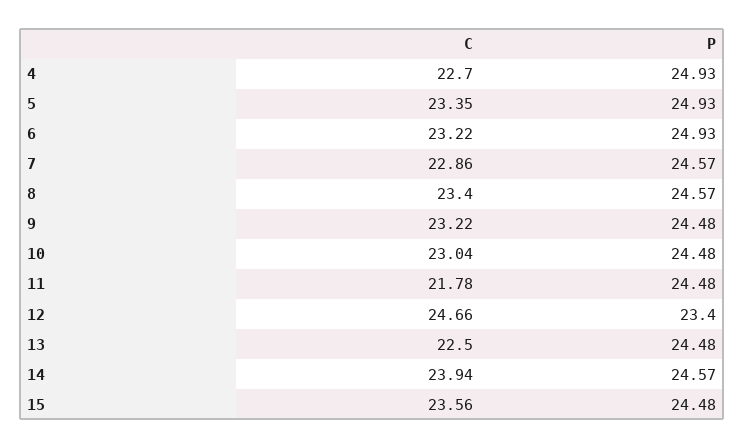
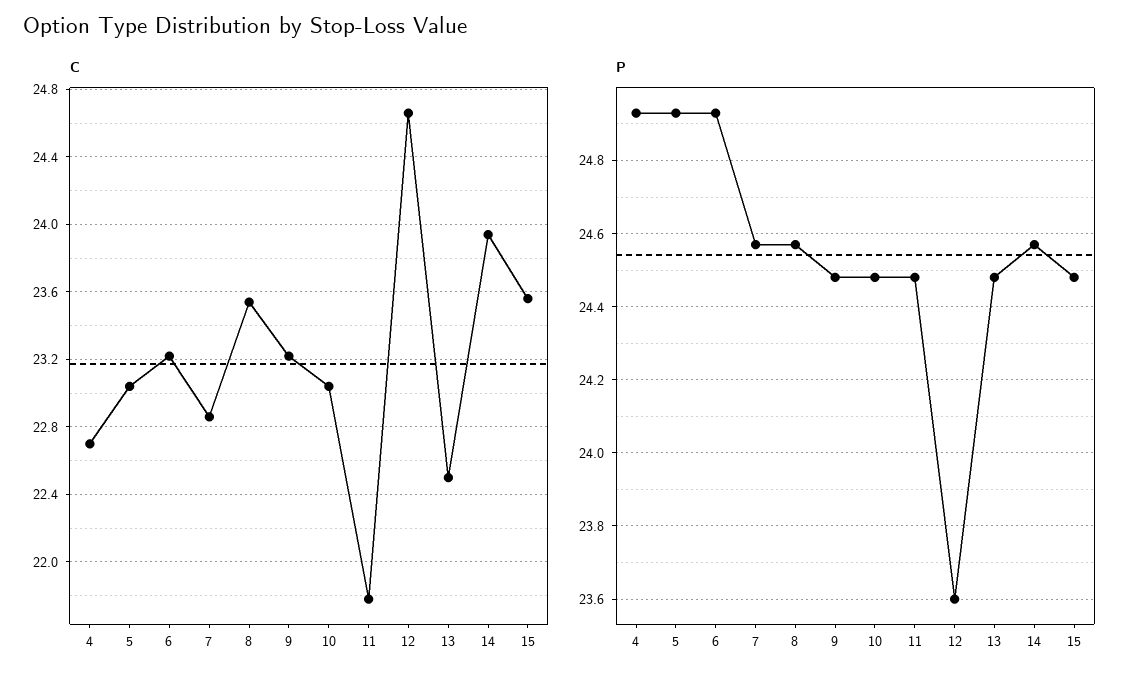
  {
    "C": {
      "4": 22.7,
-     "5": 23.35,
+     "5": 23.05,
      "6": 23.22,
      "7": 22.86,
-     "8": 23.4,
+     "8": 23.55,
      "9": 23.22,
      "10": 23.04,
      "11": 21.78,
      "12": 24.66,
      "13": 22.5,
      "14": 23.94,
      "15": 23.56
    },
    "P": {
      "4": 24.93,
      "5": 24.93,
      "6": 24.93,
      "7": 24.57,
      "8": 24.57,
      "9": 24.48,
      "10": 24.48,
      "11": 24.48,
-     "12": 23.4,
+     "12": 23.6,
      "13": 24.48,
      "14": 24.57,
      "15": 24.48
    }
  }

